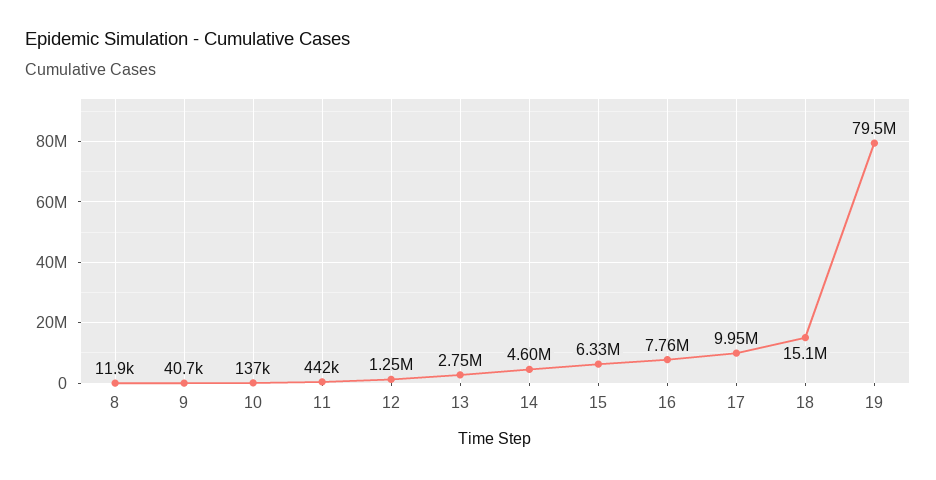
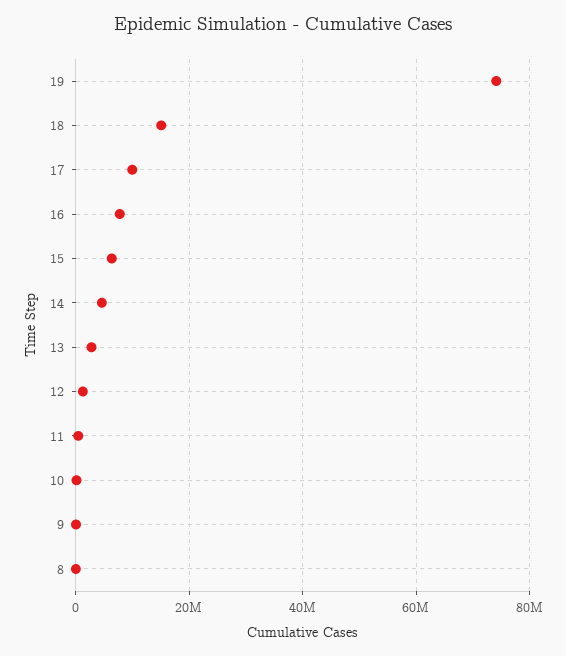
  {
    "8": 11900,
    "9": 40700,
    "10": 137000,
    "11": 442000,
    "12": 1250000,
    "13": 2750000,
    "14": 4600000,
    "15": 6330000,
    "16": 7760000,
    "17": 9950000,
    "18": 15100000,
-   "19": 79500000
+   "19": 74000000
  }

